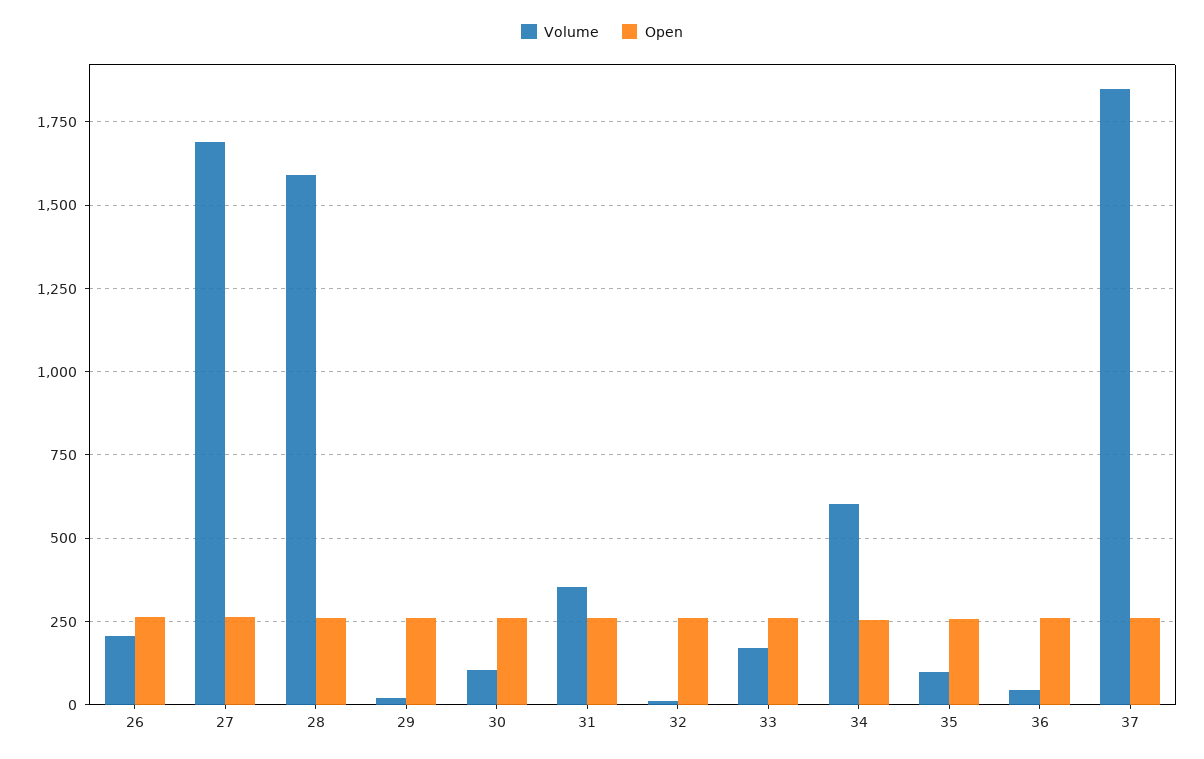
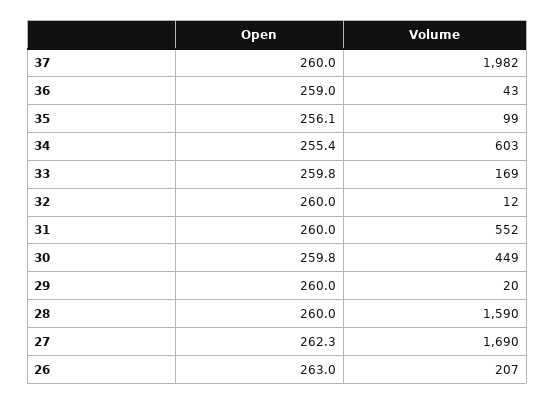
  {
    "Volume": {
      "26": 207,
      "27": 1690,
      "28": 1590,
      "29": 20,
-     "30": 100,
+     "30": 449,
-     "31": 350,
+     "31": 552,
      "32": 12,
      "33": 169,
      "34": 603,
      "35": 99,
      "36": 43,
-     "37": 1850
+     "37": 1982
    },
    "Open": {
      "26": 263,
      "27": 262.3,
      "28": 260,
      "29": 260,
      "30": 259.8,
      "31": 260,
      "32": 260,
      "33": 259.8,
      "34": 255.4,
      "35": 256.1,
      "36": 259,
      "37": 260
    }
  }

